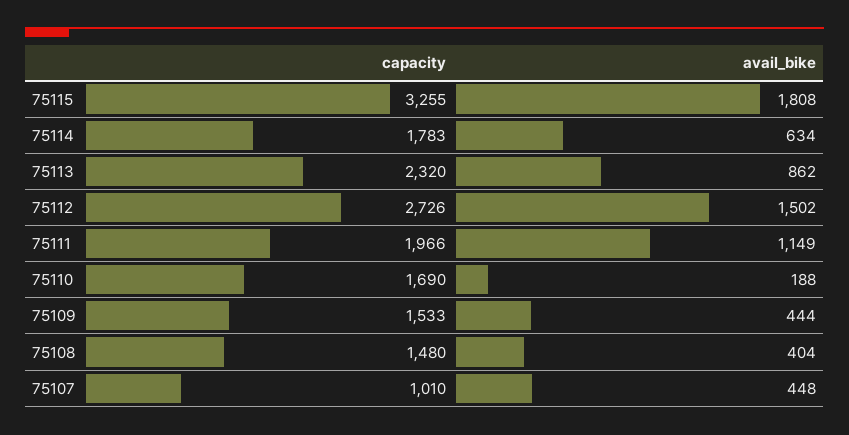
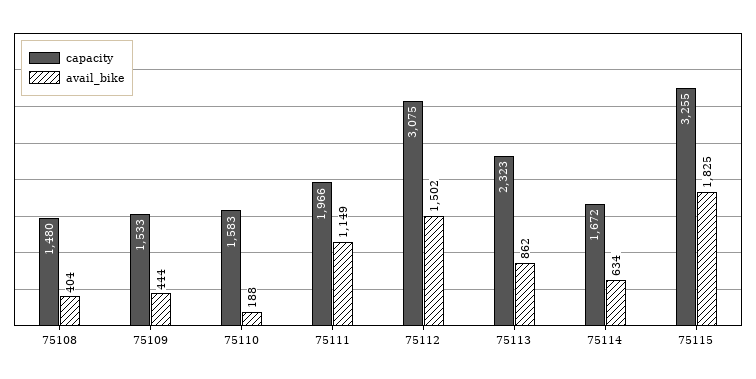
  {
    "capacity": {
      "75115": 3255,
-     "75114": 1783,
+     "75114": 1672,
-     "75113": 2320,
+     "75113": 2323,
-     "75112": 2726,
+     "75112": 3075,
      "75111": 1966,
-     "75110": 1690,
+     "75110": 1583,
      "75109": 1533,
-     "75108": 1480,
+     "75108": 1480
-     "75107": 1010
    },
    "avail_bike": {
-     "75115": 1808,
+     "75115": 1825,
      "75114": 634,
      "75113": 862,
      "75112": 1502,
      "75111": 1149,
      "75110": 188,
      "75109": 444,
-     "75108": 404,
+     "75108": 404
-     "75107": 448
    }
  }

